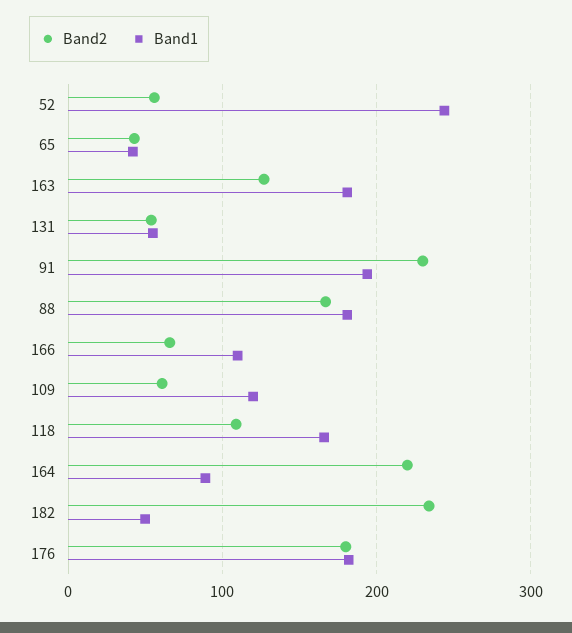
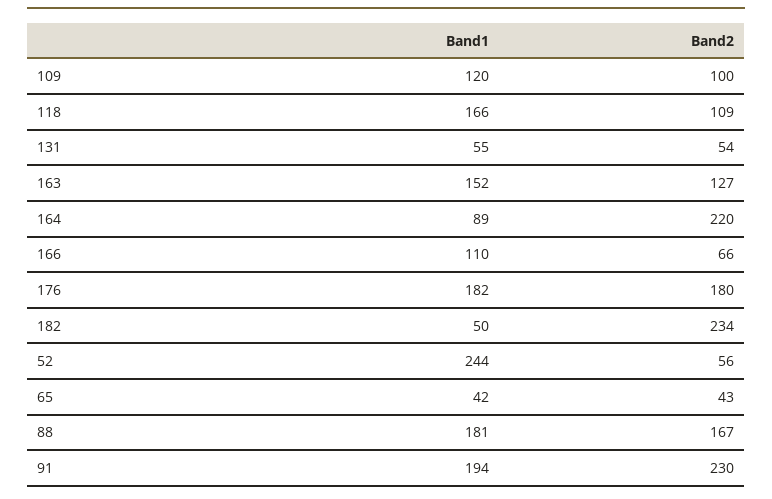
  {
    "Band2": {
      "52": 56,
      "65": 43,
      "163": 127,
      "131": 54,
      "91": 230,
      "88": 167,
      "166": 66,
-     "109": 60,
+     "109": 100,
      "118": 109,
      "164": 220,
      "182": 234,
      "176": 180
    },
    "Band1": {
      "52": 244,
      "65": 42,
-     "163": 180,
+     "163": 152,
      "131": 55,
      "91": 194,
      "88": 181,
      "166": 110,
      "109": 120,
      "118": 166,
      "164": 89,
      "182": 50,
      "176": 182
    }
  }

